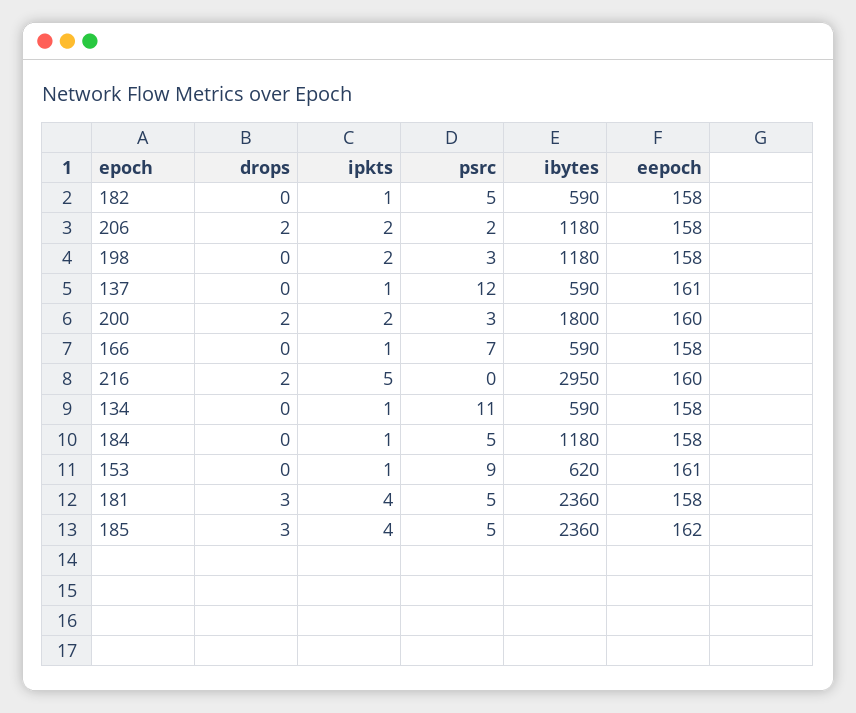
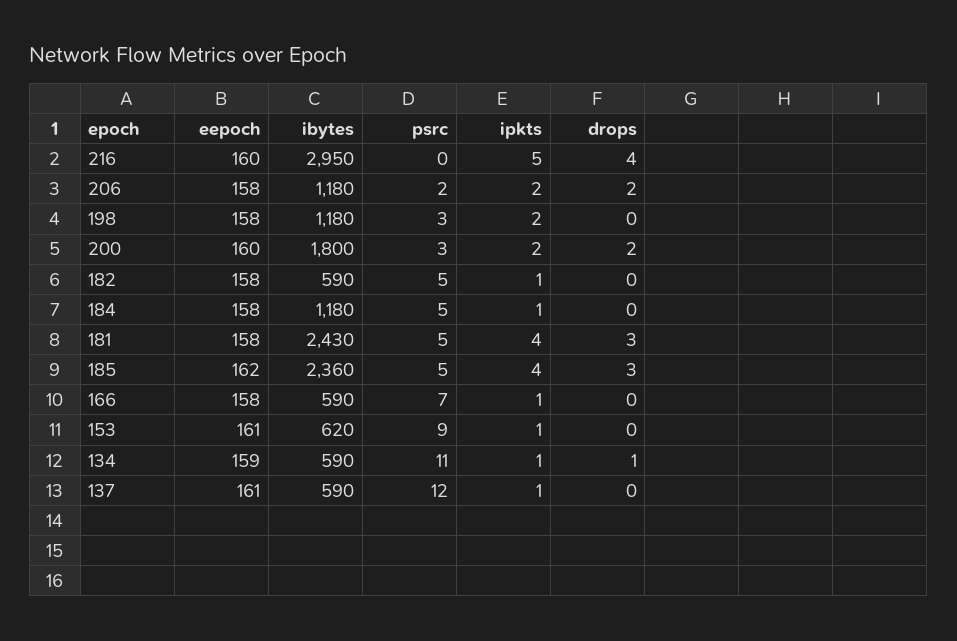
  {
    "drops": {
      "182": 0,
      "206": 2,
      "198": 0,
      "137": 0,
      "200": 2,
      "166": 0,
-     "216": 2,
+     "216": 4,
-     "134": 0,
+     "134": 1,
      "184": 0,
      "153": 0,
      "181": 3,
      "185": 3
    },
    "ipkts": {
      "182": 1,
      "206": 2,
      "198": 2,
      "137": 1,
      "200": 2,
      "166": 1,
      "216": 5,
      "134": 1,
      "184": 1,
      "153": 1,
      "181": 4,
      "185": 4
    },
    "psrc": {
      "182": 5,
      "206": 2,
      "198": 3,
      "137": 12,
      "200": 3,
      "166": 7,
      "216": 0,
      "134": 11,
      "184": 5,
      "153": 9,
      "181": 5,
      "185": 5
    },
    "ibytes": {
      "182": 590,
      "206": 1180,
      "198": 1180,
      "137": 590,
      "200": 1800,
      "166": 590,
      "216": 2950,
      "134": 590,
      "184": 1180,
      "153": 620,
-     "181": 2360,
+     "181": 2430,
      "185": 2360
    },
    "eepoch": {
      "182": 158,
      "206": 158,
      "198": 158,
      "137": 161,
      "200": 160,
      "166": 158,
      "216": 160,
-     "134": 158,
+     "134": 159,
      "184": 158,
      "153": 161,
      "181": 158,
      "185": 162
    }
  }

